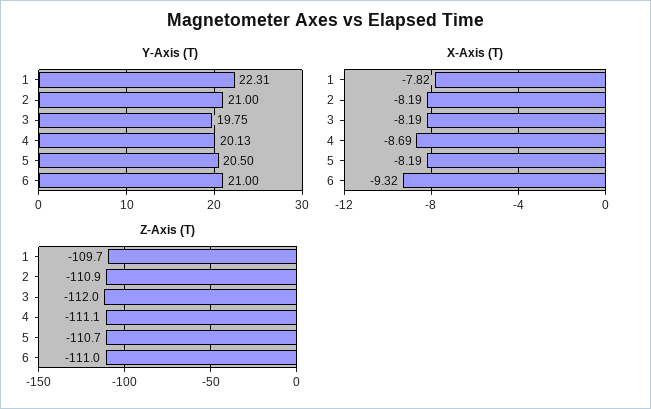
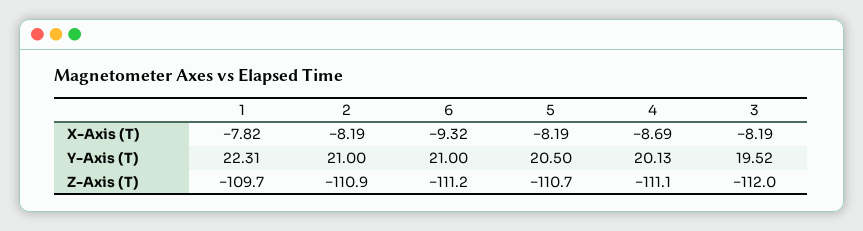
  {
    "Y-Axis (T)": {
      "1": 22.31,
      "2": 21,
-     "3": 19.75,
+     "3": 19.52,
      "4": 20.13,
      "5": 20.5,
      "6": 21
    },
    "X-Axis (T)": {
      "1": -7.82,
      "2": -8.19,
      "3": -8.19,
      "4": -8.69,
      "5": -8.19,
      "6": -9.32
    },
    "Z-Axis (T)": {
      "1": -109.7,
      "2": -110.9,
      "3": -112,
      "4": -111.1,
      "5": -110.7,
-     "6": -111
+     "6": -111.2
    }
  }

